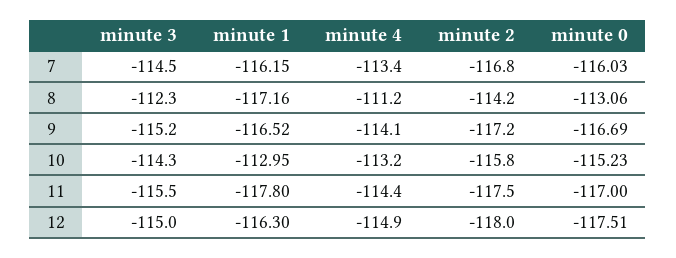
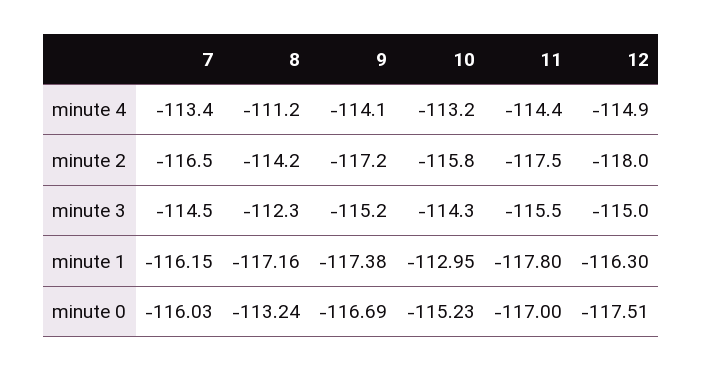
  {
    "minute 3": {
      "7": -114.5,
      "8": -112.3,
      "9": -115.2,
      "10": -114.3,
      "11": -115.5,
      "12": -115
    },
    "minute 1": {
      "7": -116.15,
      "8": -117.16,
-     "9": -116.52,
+     "9": -117.38,
      "10": -112.95,
      "11": -117.8,
      "12": -116.3
    },
    "minute 4": {
      "7": -113.4,
      "8": -111.2,
      "9": -114.1,
      "10": -113.2,
      "11": -114.4,
      "12": -114.9
    },
    "minute 2": {
-     "7": -116.8,
+     "7": -116.5,
      "8": -114.2,
      "9": -117.2,
      "10": -115.8,
      "11": -117.5,
      "12": -118
    },
    "minute 0": {
      "7": -116.03,
-     "8": -113.06,
+     "8": -113.24,
      "9": -116.69,
      "10": -115.23,
      "11": -117,
      "12": -117.51
    }
  }

